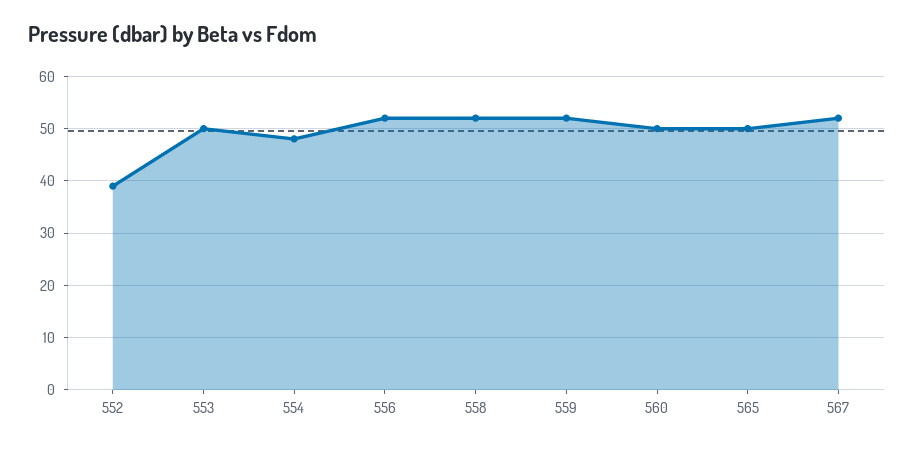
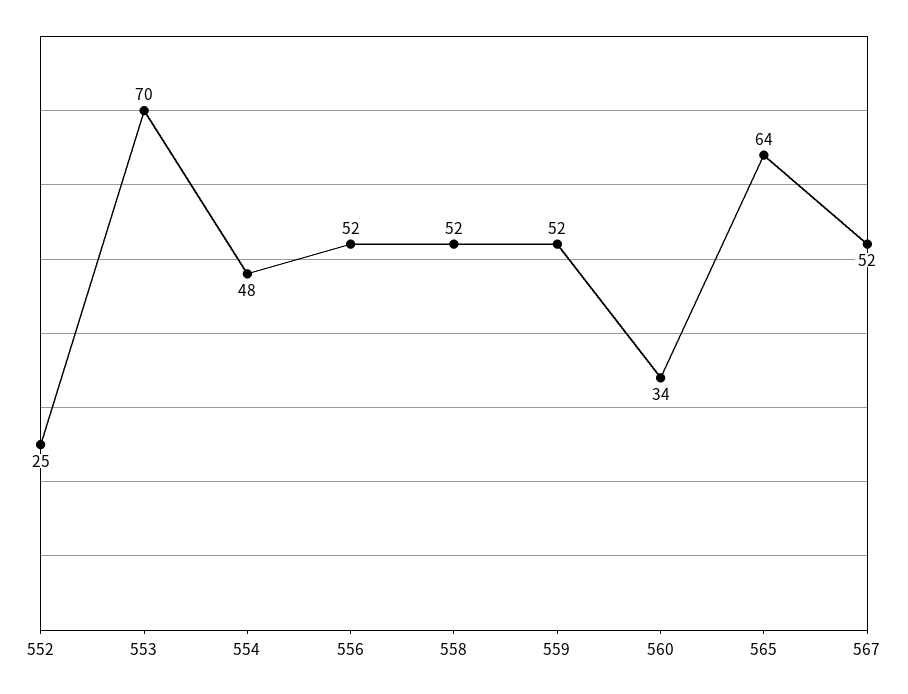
  {
-   "552": 40,
+   "552": 25,
-   "553": 50,
+   "553": 70,
    "554": 48,
    "556": 52,
    "558": 52,
    "559": 52,
-   "560": 50,
+   "560": 34,
-   "565": 50,
+   "565": 64,
    "567": 52
  }

